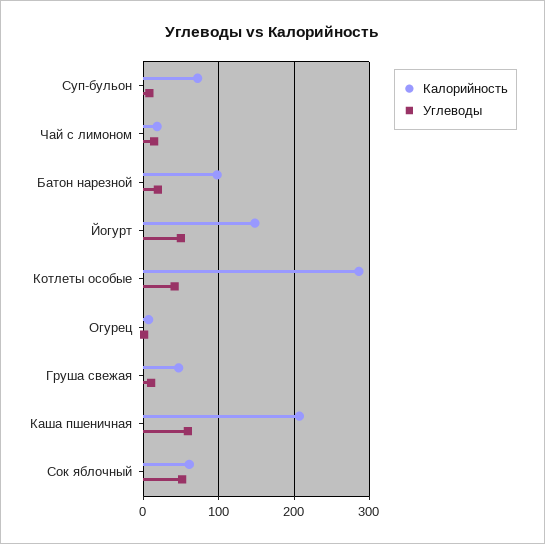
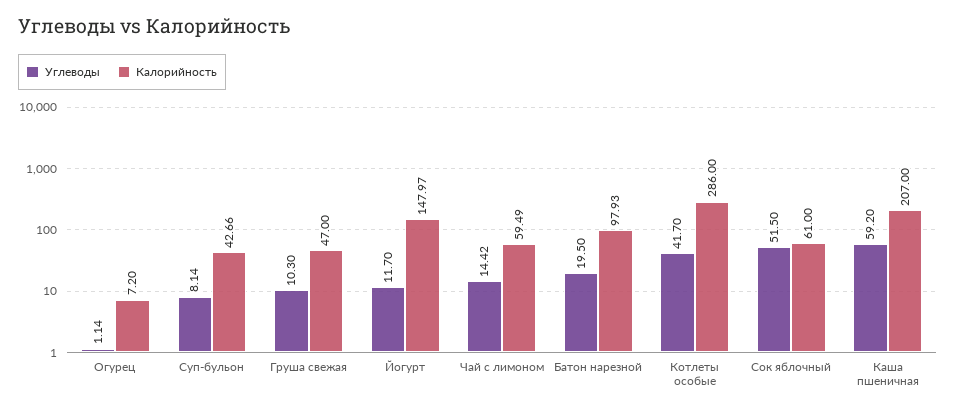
  {
    "Калорийность": {
-     "Суп-бульон": 70,
+     "Суп-бульон": 42.66,
-     "Чай с лимоном": 20,
+     "Чай с лимоном": 59.49,
      "Батон нарезной": 97.93,
      "Йогурт": 147.97,
      "Котлеты особые": 286,
      "Огурец": 7.2,
      "Груша свежая": 47,
      "Каша пшеничная": 207,
      "Сок яблочный": 61
    },
    "Углеводы": {
      "Суп-бульон": 8.14,
      "Чай с лимоном": 14.42,
      "Батон нарезной": 19.5,
-     "Йогурт": 50,
+     "Йогурт": 11.7,
      "Котлеты особые": 41.7,
      "Огурец": 1.14,
      "Груша свежая": 10.3,
      "Каша пшеничная": 59.2,
      "Сок яблочный": 51.5
    }
  }

